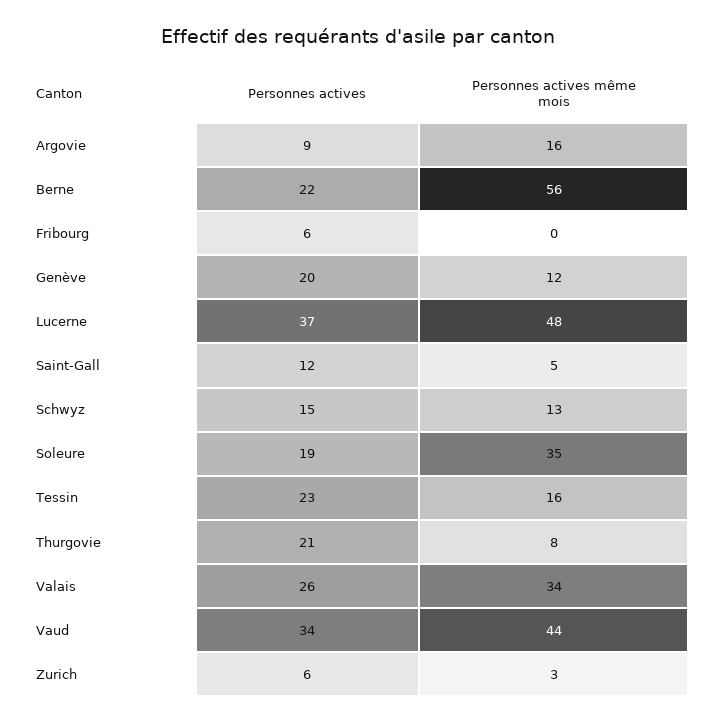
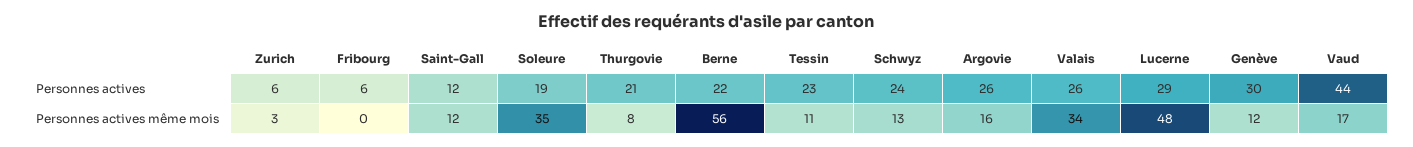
  {
    "Personnes actives": {
-     "Argovie": 9,
+     "Argovie": 26,
      "Berne": 22,
      "Fribourg": 6,
-     "Genève": 20,
+     "Genève": 30,
-     "Lucerne": 37,
+     "Lucerne": 29,
      "Saint-Gall": 12,
-     "Schwyz": 15,
+     "Schwyz": 24,
      "Soleure": 19,
      "Tessin": 23,
      "Thurgovie": 21,
      "Valais": 26,
-     "Vaud": 34,
+     "Vaud": 44,
      "Zurich": 6
    },
    "Personnes actives même mois": {
      "Argovie": 16,
      "Berne": 56,
      "Fribourg": 0,
      "Genève": 12,
      "Lucerne": 48,
-     "Saint-Gall": 5,
+     "Saint-Gall": 12,
      "Schwyz": 13,
      "Soleure": 35,
-     "Tessin": 16,
+     "Tessin": 11,
      "Thurgovie": 8,
      "Valais": 34,
-     "Vaud": 44,
+     "Vaud": 17,
      "Zurich": 3
    }
  }

